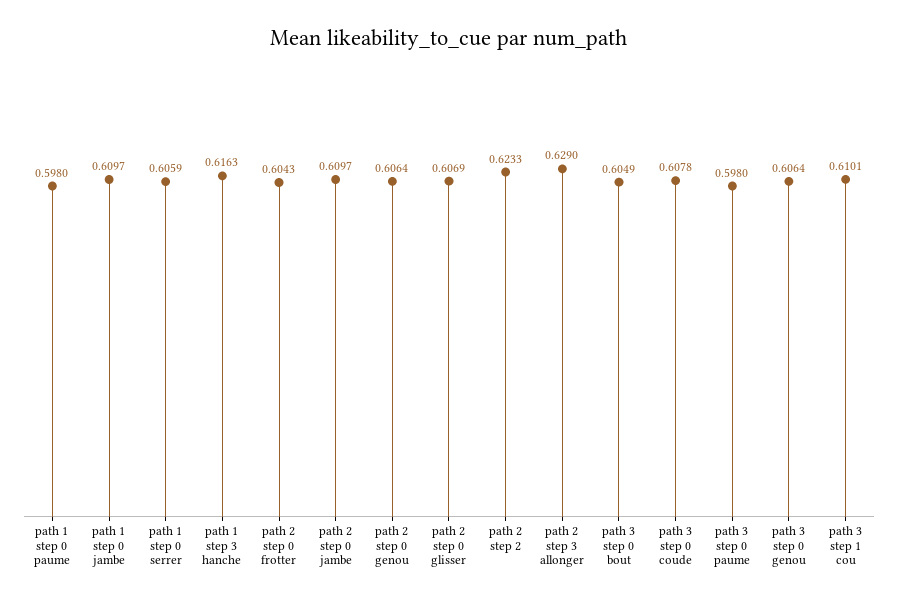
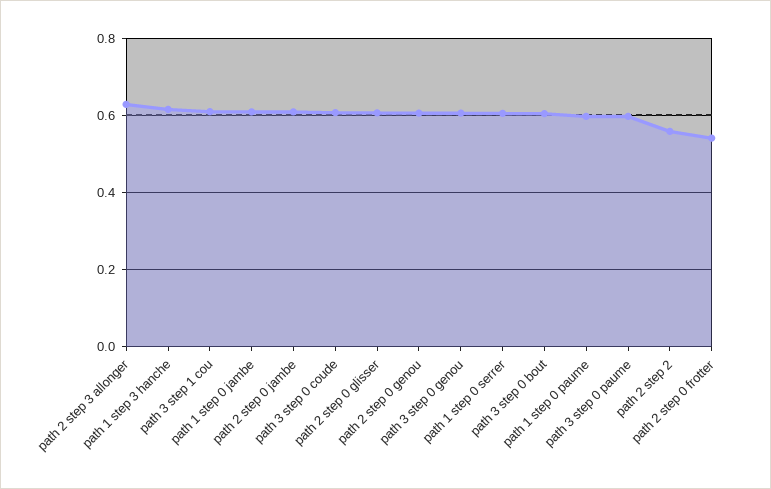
  {
    "path 1 step 0 paume": 0.598,
    "path 1 step 0 jambe": 0.6097,
    "path 1 step 0 serrer": 0.6059,
    "path 1 step 3 hanche": 0.6163,
-   "path 2 step 0 frotter": 0.6043,
+   "path 2 step 0 frotter": 0.54,
    "path 2 step 0 jambe": 0.6097,
    "path 2 step 0 genou": 0.6064,
    "path 2 step 0 glisser": 0.6069,
-   "path 2 step 2": 0.6233,
+   "path 2 step 2": 0.56,
    "path 2 step 3 allonger": 0.629,
    "path 3 step 0 bout": 0.6049,
    "path 3 step 0 coude": 0.6078,
    "path 3 step 0 paume": 0.598,
    "path 3 step 0 genou": 0.6064,
    "path 3 step 1 cou": 0.6101
  }

